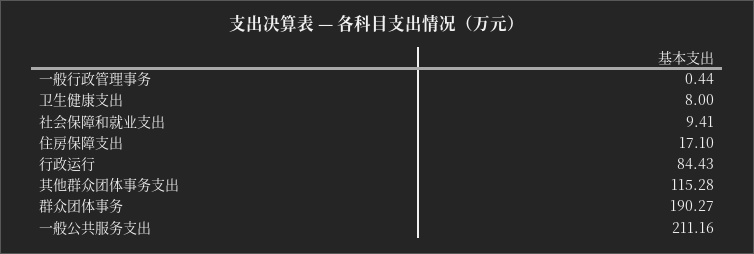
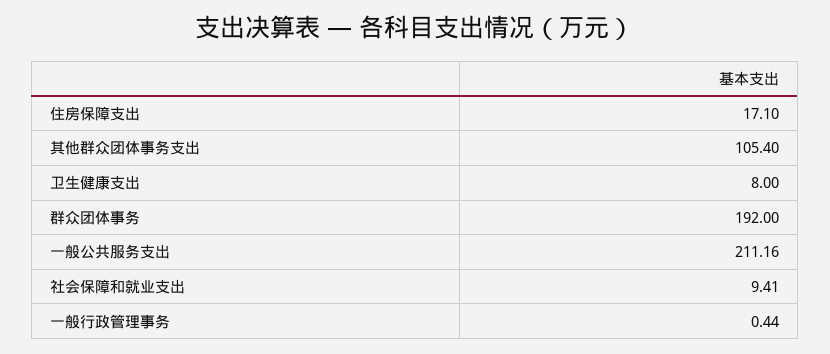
  {
    "一般行政管理事务": 0.44,
    "卫生健康支出": 8,
    "社会保障和就业支出": 9.41,
    "住房保障支出": 17.1,
-   "行政运行": 84.43,
-   "其他群众团体事务支出": 115.28,
+   "其他群众团体事务支出": 105.4,
-   "群众团体事务": 190.27,
+   "群众团体事务": 192,
    "一般公共服务支出": 211.16
  }

